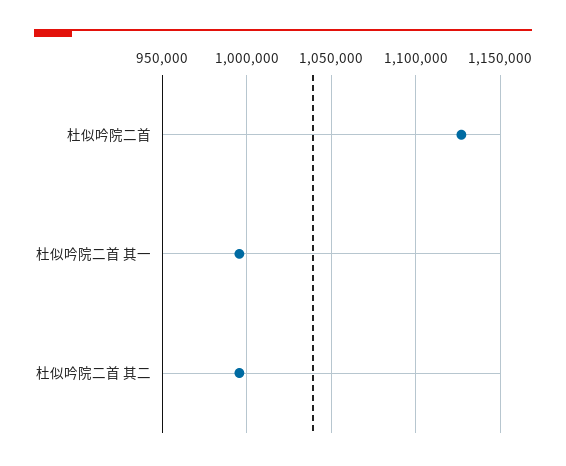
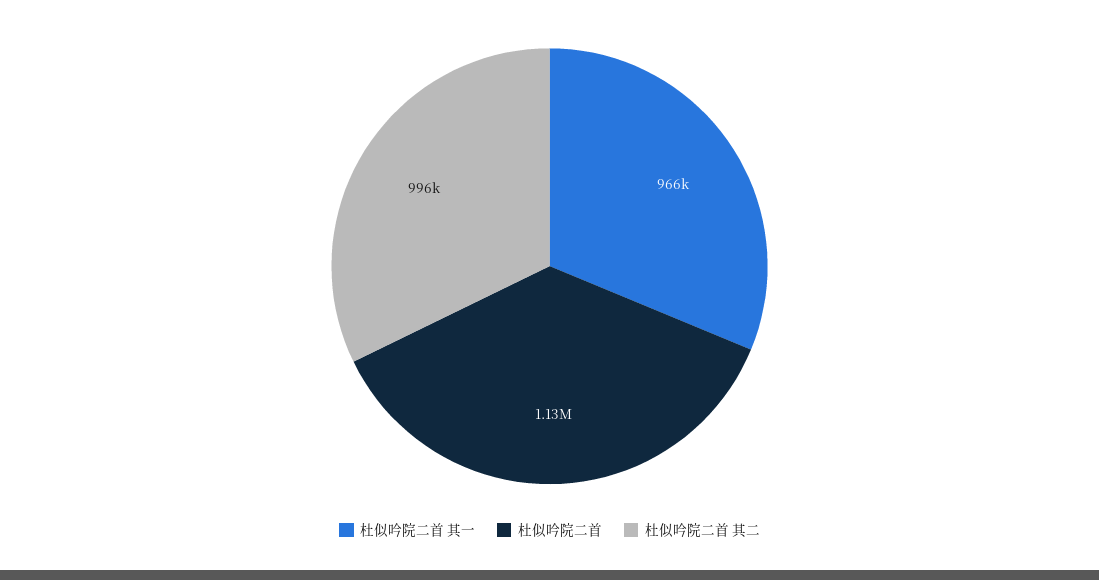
  {
    "杜似吟院二首": 1130000,
-   "杜似吟院二首 其一": 995000,
+   "杜似吟院二首 其一": 966000,
    "杜似吟院二首 其二": 996000
  }

